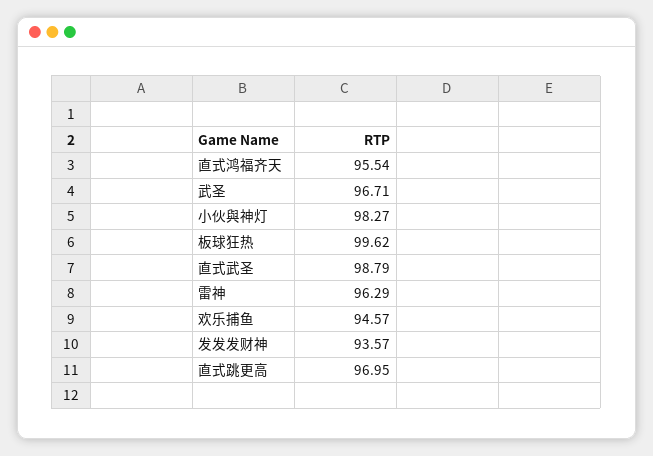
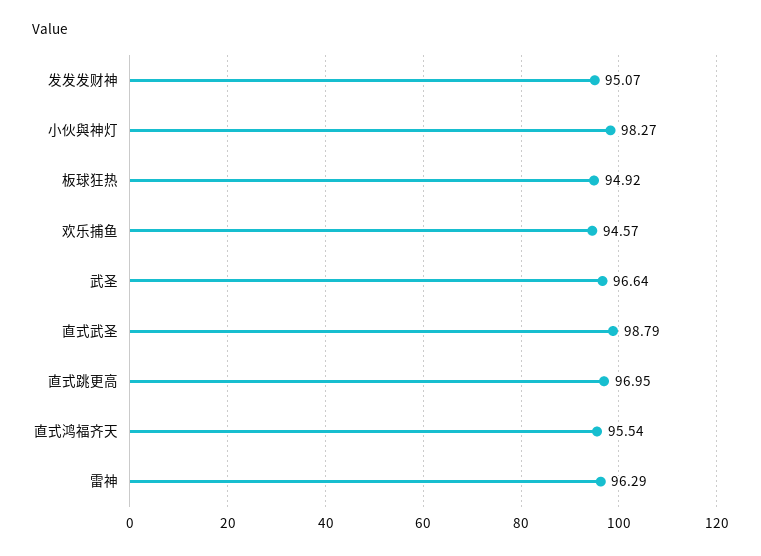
  {
    "直式鸿福齐天": 95.54,
-   "武圣": 96.71,
+   "武圣": 96.64,
    "小伙與神灯": 98.27,
-   "板球狂热": 99.62,
+   "板球狂热": 94.92,
    "直式武圣": 98.79,
    "雷神": 96.29,
    "欢乐捕鱼": 94.57,
-   "发发发财神": 93.57,
+   "发发发财神": 95.07,
    "直式跳更高": 96.95
  }

